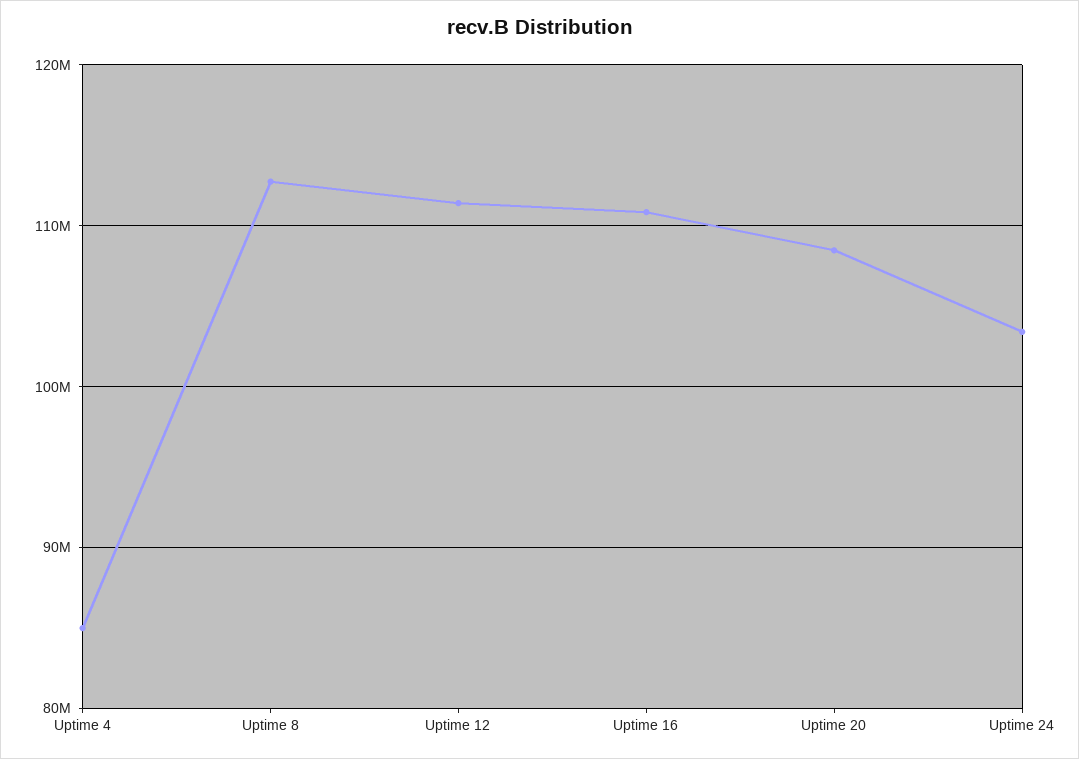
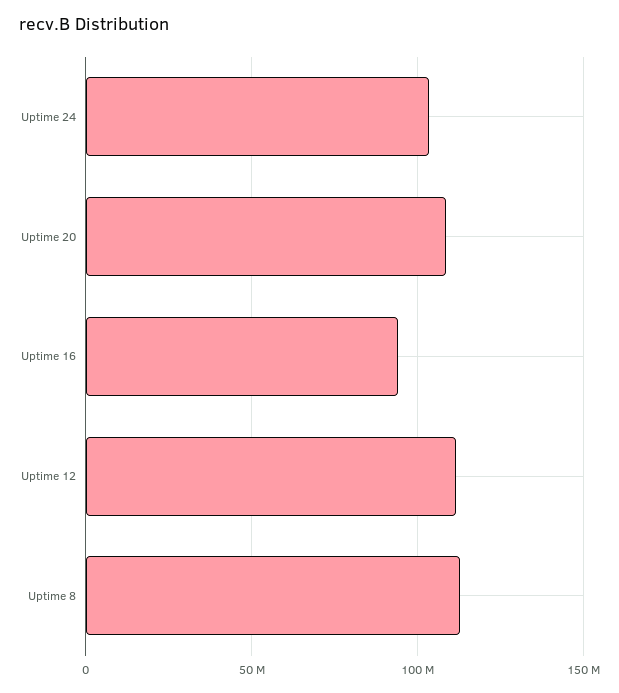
  {
-   "Uptime 4": 85000000,
    "Uptime 8": 113000000,
    "Uptime 12": 111000000,
-   "Uptime 16": 111000000,
+   "Uptime 16": 95000000,
    "Uptime 20": 108000000,
    "Uptime 24": 103000000
  }

